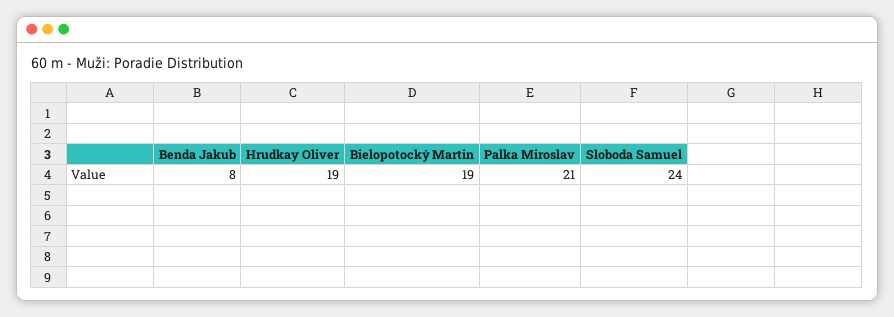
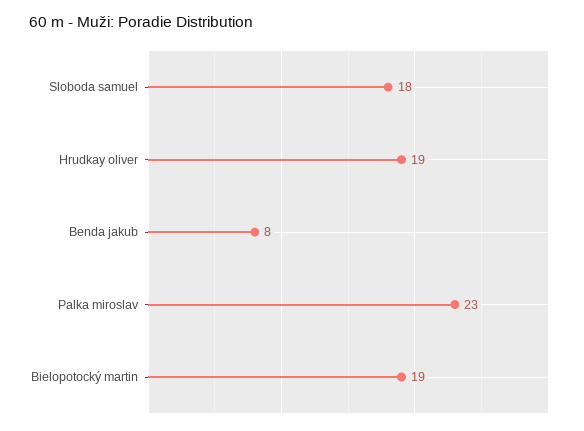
  {
    "Benda Jakub": 8,
    "Hrudkay Oliver": 19,
    "Bielopotocký Martin": 19,
-   "Palka Miroslav": 21,
+   "Palka Miroslav": 23,
-   "Sloboda Samuel": 24
+   "Sloboda Samuel": 18
  }

